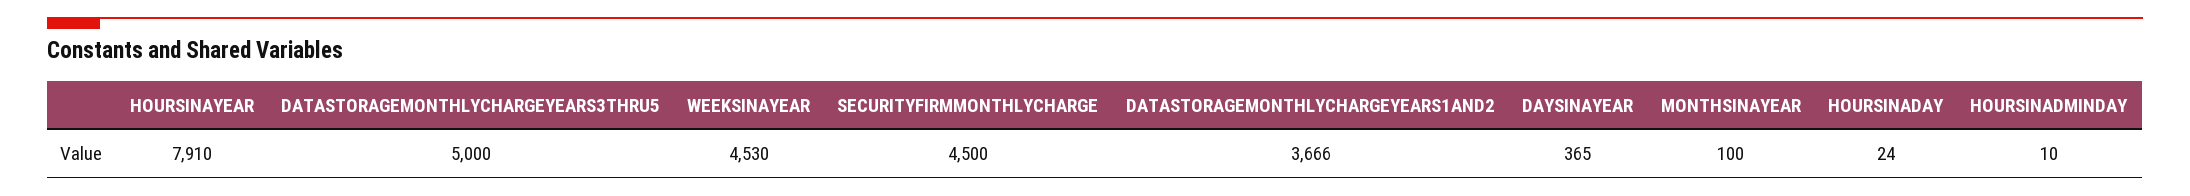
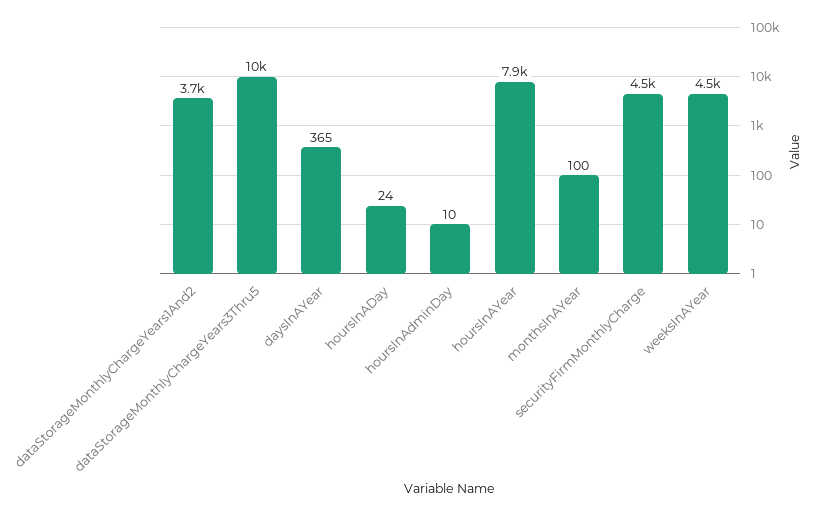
  {
    "HOURSINAYEAR": 7910,
-   "DATASTORAGEMONTHLYCHARGEYEARS3THRU5": 5000,
+   "DATASTORAGEMONTHLYCHARGEYEARS3THRU5": 10000,
    "WEEKSINAYEAR": 4530,
    "SECURITYFIRMMONTHLYCHARGE": 4500,
    "DATASTORAGEMONTHLYCHARGEYEARS1AND2": 3666,
    "DAYSINAYEAR": 365,
    "MONTHSINAYEAR": 100,
    "HOURSINADAY": 24,
    "HOURSINADMINDAY": 10
  }

